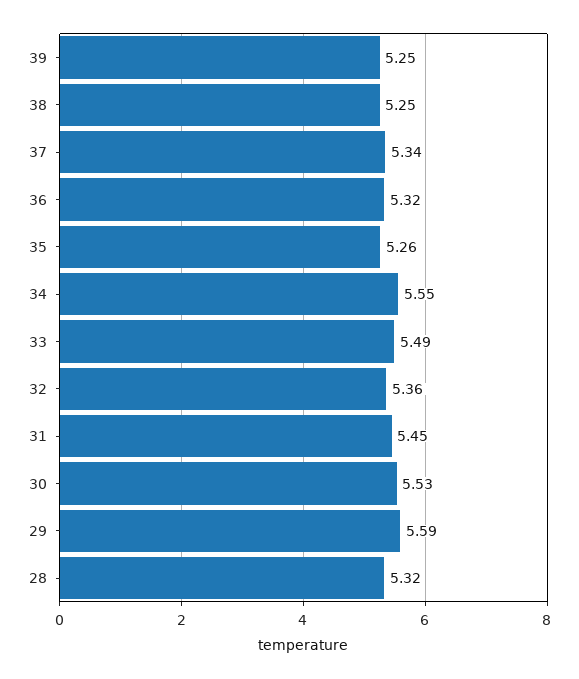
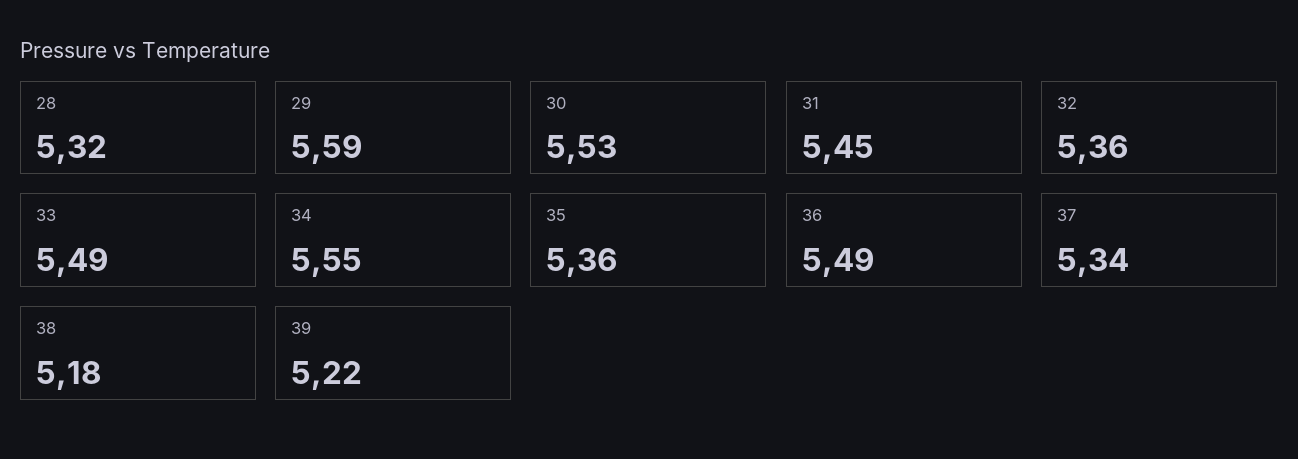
  {
-   "39": 5.25,
+   "39": 5.22,
-   "38": 5.25,
+   "38": 5.18,
    "37": 5.34,
-   "36": 5.32,
+   "36": 5.49,
-   "35": 5.26,
+   "35": 5.36,
    "34": 5.55,
    "33": 5.49,
    "32": 5.36,
    "31": 5.45,
    "30": 5.53,
    "29": 5.59,
    "28": 5.32
  }

